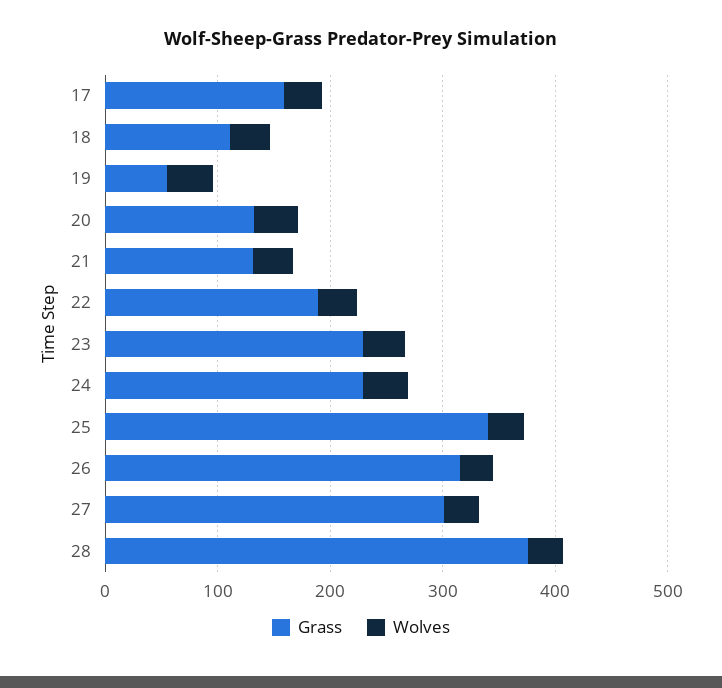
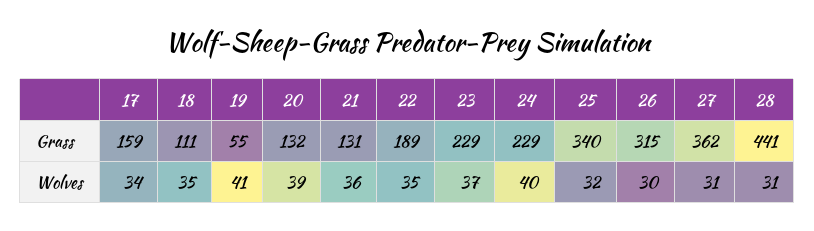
  {
    "Grass": {
      "17": 159,
      "18": 111,
      "19": 55,
      "20": 132,
      "21": 131,
      "22": 189,
      "23": 229,
      "24": 229,
      "25": 340,
      "26": 315,
-     "27": 300,
+     "27": 362,
-     "28": 380
+     "28": 441
    },
    "Wolves": {
      "17": 34,
      "18": 35,
      "19": 41,
      "20": 39,
      "21": 36,
      "22": 35,
      "23": 37,
      "24": 40,
      "25": 32,
      "26": 30,
      "27": 31,
      "28": 31
    }
  }

